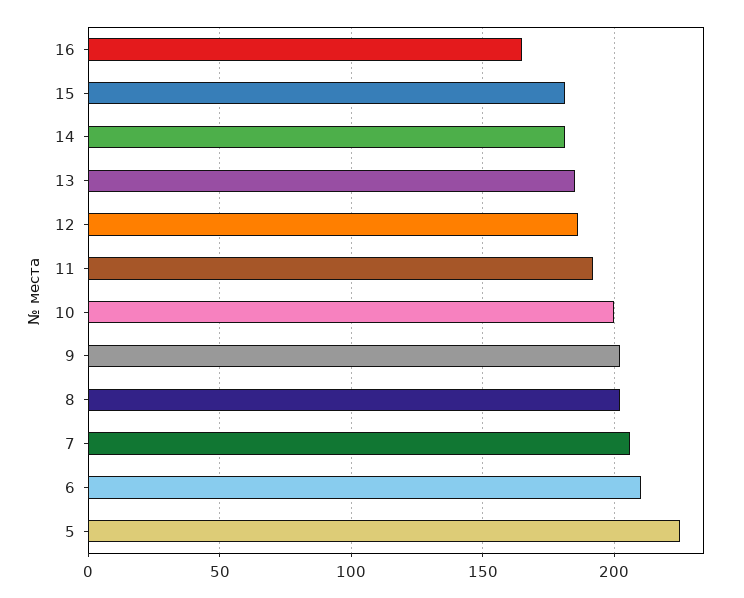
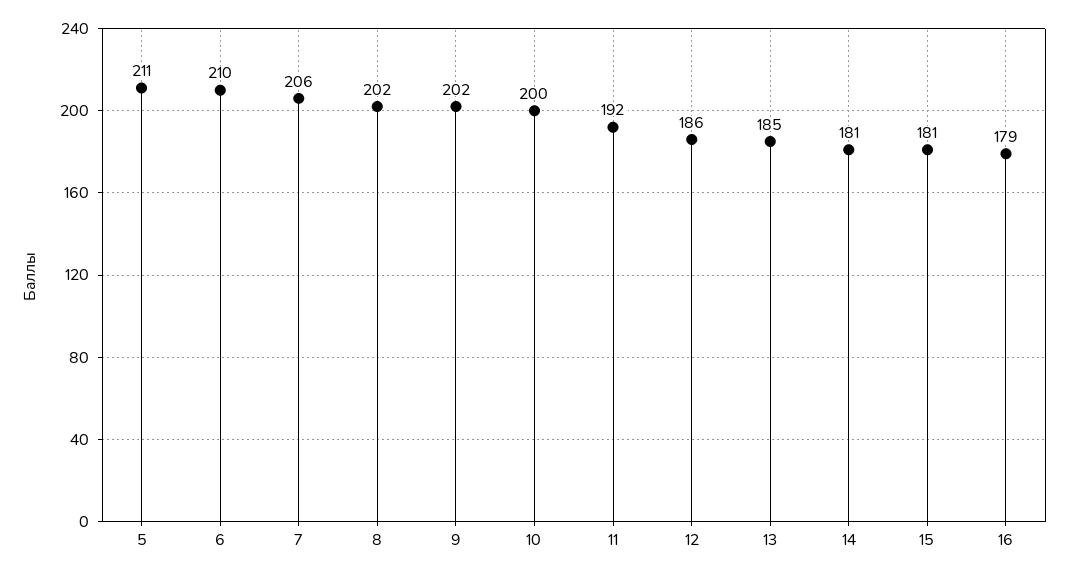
  {
-   "16": 165,
+   "16": 179,
    "15": 181,
    "14": 181,
    "13": 185,
    "12": 186,
    "11": 192,
    "10": 200,
    "9": 202,
    "8": 202,
    "7": 206,
    "6": 210,
-   "5": 225
+   "5": 211
  }

